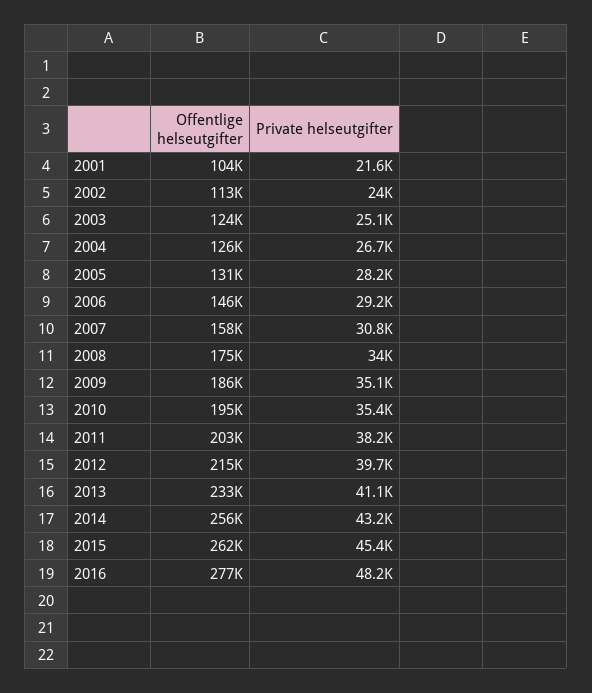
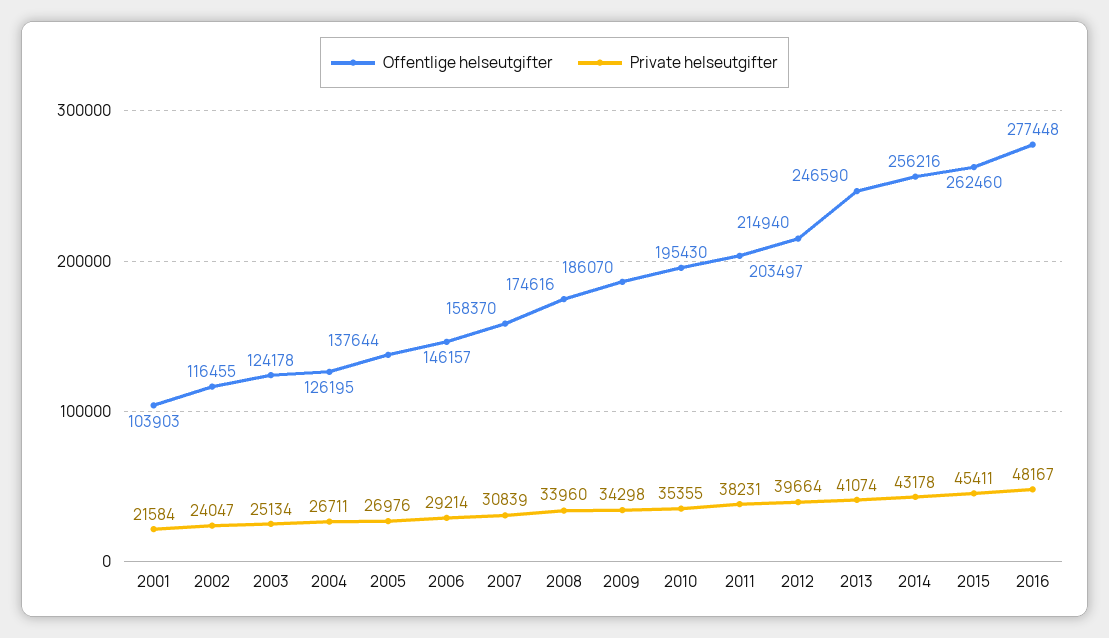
  {
    "Offentlige helseutgifter": {
      "2001": 103903,
-     "2002": 113000,
+     "2002": 116455,
      "2003": 124178,
      "2004": 126195,
-     "2005": 131000,
+     "2005": 137644,
      "2006": 146157,
      "2007": 158370,
      "2008": 174616,
      "2009": 186070,
      "2010": 195430,
      "2011": 203497,
      "2012": 214940,
-     "2013": 233000,
+     "2013": 246590,
      "2014": 256216,
      "2015": 262460,
      "2016": 277448
    },
    "Private helseutgifter": {
      "2001": 21584,
      "2002": 24047,
      "2003": 25134,
      "2004": 26711,
-     "2005": 28200,
+     "2005": 26976,
      "2006": 29214,
      "2007": 30839,
      "2008": 33960,
-     "2009": 35100,
+     "2009": 34298,
      "2010": 35355,
      "2011": 38231,
      "2012": 39664,
      "2013": 41074,
      "2014": 43178,
      "2015": 45411,
      "2016": 48167
    }
  }

